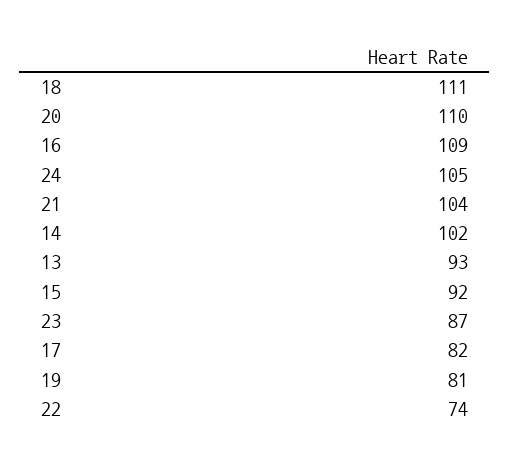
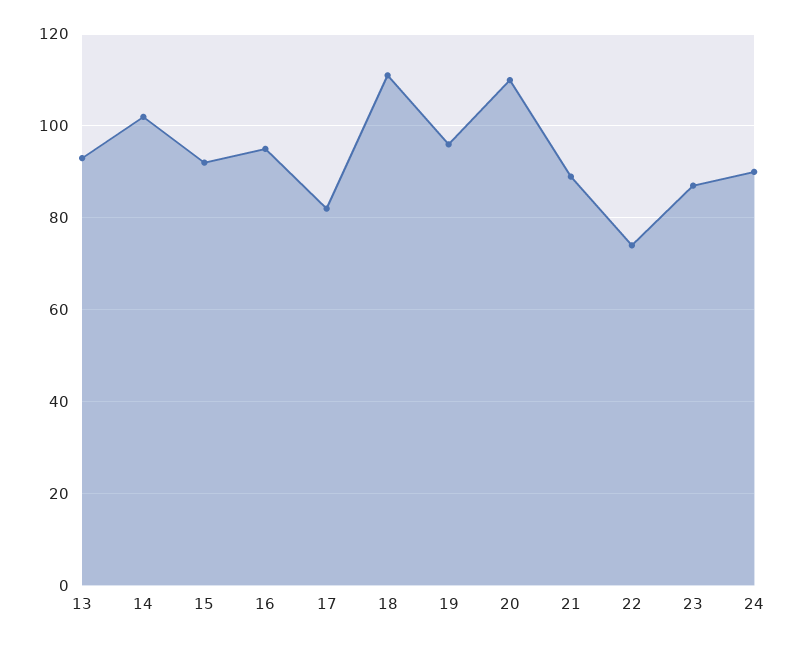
  {
    "18": 111,
    "20": 110,
-   "16": 109,
+   "16": 95,
-   "24": 105,
+   "24": 90,
-   "21": 104,
+   "21": 90,
    "14": 102,
    "13": 93,
    "15": 92,
    "23": 87,
    "17": 82,
-   "19": 81,
+   "19": 95,
    "22": 74
  }

